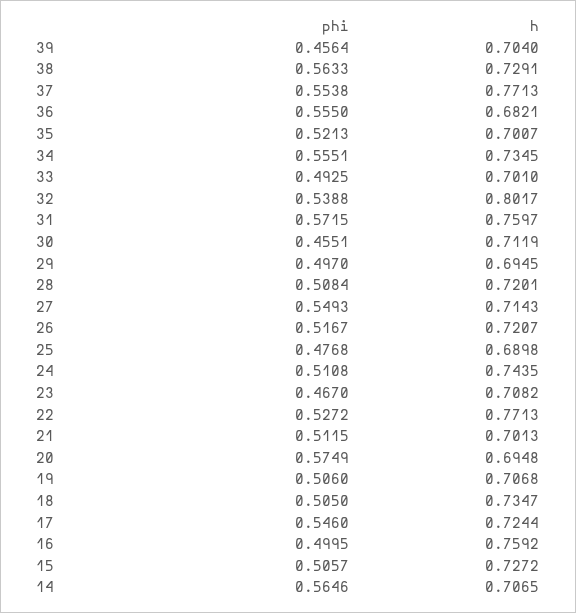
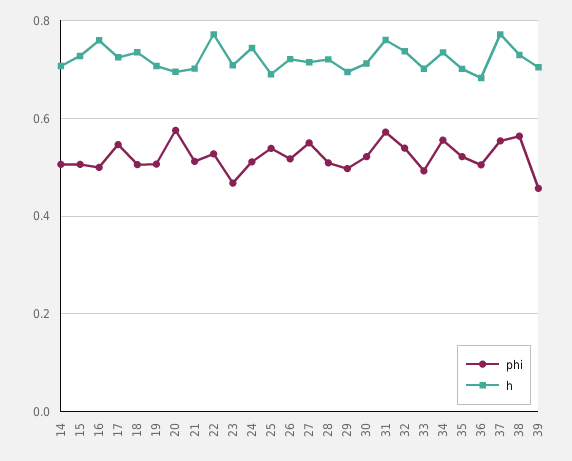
  {
    "phi": {
      "39": 0.4564,
      "38": 0.5633,
      "37": 0.5538,
-     "36": 0.555,
+     "36": 0.5,
      "35": 0.5213,
      "34": 0.5551,
      "33": 0.4925,
      "32": 0.5388,
      "31": 0.5715,
-     "30": 0.4551,
+     "30": 0.52,
      "29": 0.497,
      "28": 0.5084,
      "27": 0.5493,
      "26": 0.5167,
-     "25": 0.4768,
+     "25": 0.54,
      "24": 0.5108,
      "23": 0.467,
      "22": 0.5272,
      "21": 0.5115,
      "20": 0.5749,
      "19": 0.506,
      "18": 0.505,
      "17": 0.546,
      "16": 0.4995,
      "15": 0.5057,
-     "14": 0.5646
+     "14": 0.5
    },
    "h": {
      "39": 0.704,
      "38": 0.7291,
      "37": 0.7713,
      "36": 0.6821,
      "35": 0.7007,
      "34": 0.7345,
      "33": 0.701,
-     "32": 0.8017,
+     "32": 0.74,
      "31": 0.7597,
      "30": 0.7119,
      "29": 0.6945,
      "28": 0.7201,
      "27": 0.7143,
      "26": 0.7207,
      "25": 0.6898,
      "24": 0.7435,
      "23": 0.7082,
      "22": 0.7713,
      "21": 0.7013,
      "20": 0.6948,
      "19": 0.7068,
      "18": 0.7347,
      "17": 0.7244,
      "16": 0.7592,
      "15": 0.7272,
      "14": 0.7065
    }
  }

